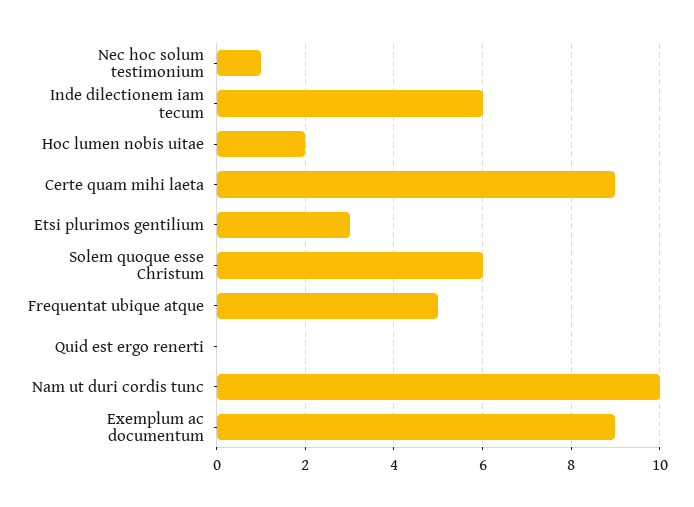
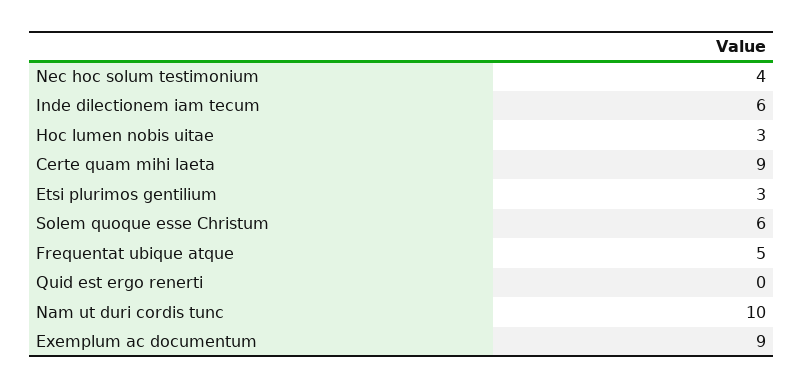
  {
-   "Nec hoc solum testimonium": 1,
+   "Nec hoc solum testimonium": 4,
    "Inde dilectionem iam tecum": 6,
-   "Hoc lumen nobis uitae": 2,
+   "Hoc lumen nobis uitae": 3,
    "Certe quam mihi laeta": 9,
    "Etsi plurimos gentilium": 3,
    "Solem quoque esse Christum": 6,
    "Frequentat ubique atque": 5,
    "Quid est ergo renerti": 0,
    "Nam ut duri cordis tunc": 10,
    "Exemplum ac documentum": 9
  }

